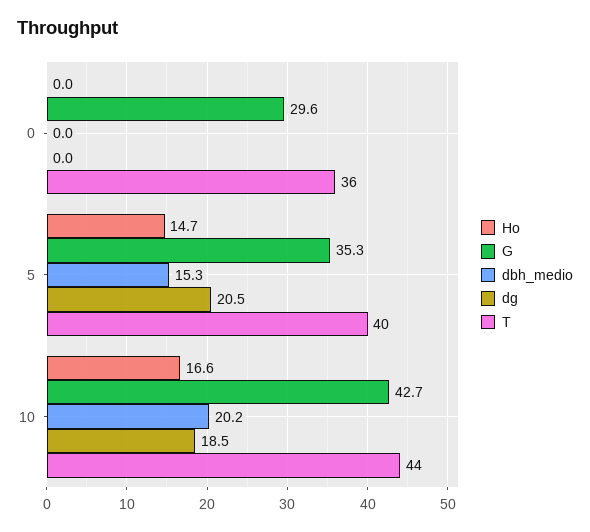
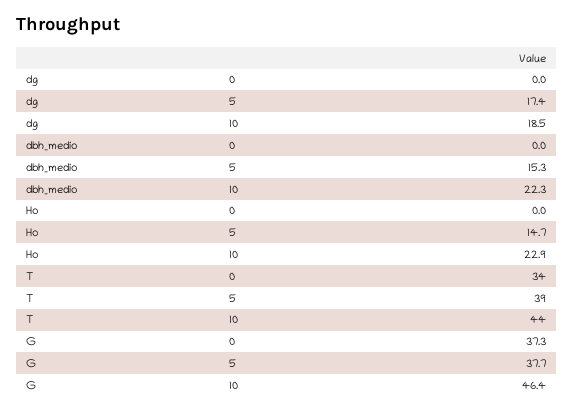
  {
    "Ho": {
      "0": 0,
      "5": 14.7,
-     "10": 16.6
+     "10": 22.9
    },
    "G": {
-     "0": 29.6,
+     "0": 37.3,
-     "5": 35.3,
+     "5": 37.7,
-     "10": 42.7
+     "10": 46.4
    },
    "dbh_medio": {
      "0": 0,
      "5": 15.3,
-     "10": 20.2
+     "10": 22.3
    },
    "dg": {
      "0": 0,
-     "5": 20.5,
+     "5": 17.4,
      "10": 18.5
    },
    "T": {
-     "0": 36,
+     "0": 34,
-     "5": 40,
+     "5": 39,
      "10": 44
    }
  }

